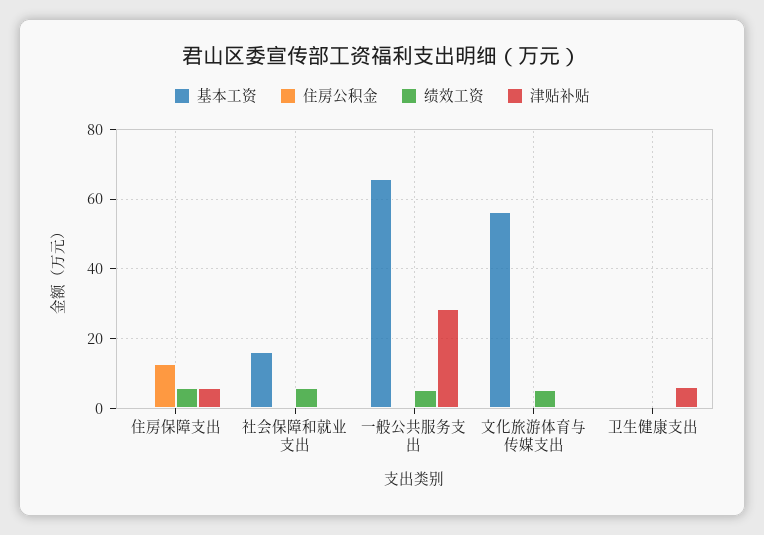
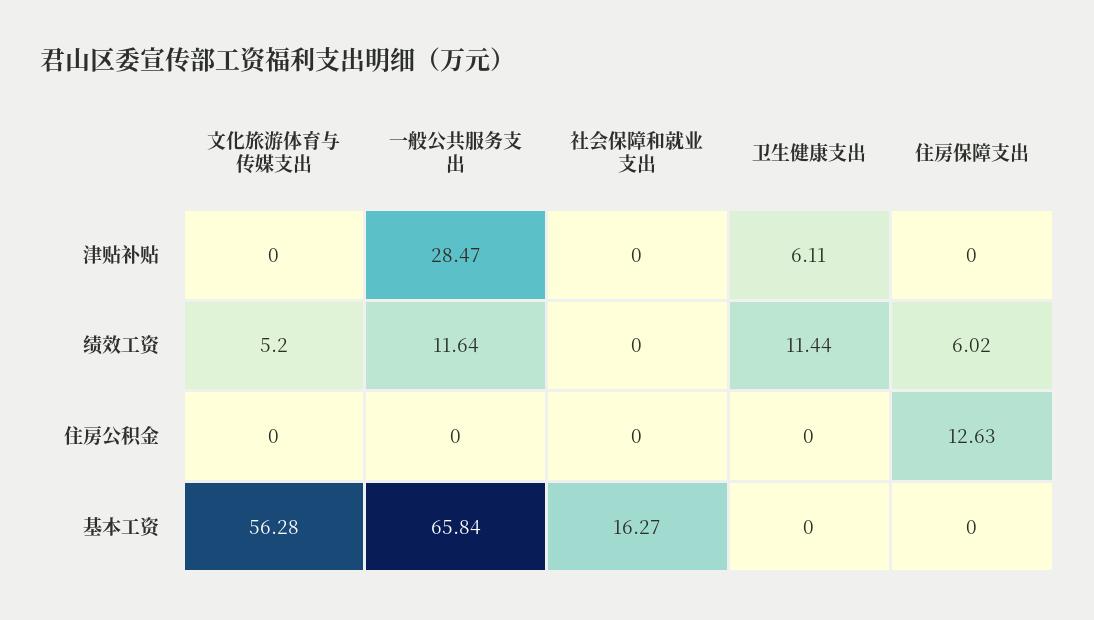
  {
    "基本工资": {
      "住房保障支出": 0,
      "社会保障和就业支出": 16.27,
      "一般公共服务支出": 65.84,
      "文化旅游体育与传媒支出": 56.28,
      "卫生健康支出": 0
    },
    "住房公积金": {
      "住房保障支出": 12.63,
      "社会保障和就业支出": 0,
      "一般公共服务支出": 0,
      "文化旅游体育与传媒支出": 0,
      "卫生健康支出": 0
    },
    "绩效工资": {
      "住房保障支出": 6.02,
-     "社会保障和就业支出": 6,
+     "社会保障和就业支出": 0,
-     "一般公共服务支出": 6,
+     "一般公共服务支出": 11.64,
      "文化旅游体育与传媒支出": 5.2,
-     "卫生健康支出": 0
+     "卫生健康支出": 11.44
    },
    "津贴补贴": {
-     "住房保障支出": 6,
+     "住房保障支出": 0,
      "社会保障和就业支出": 0,
      "一般公共服务支出": 28.47,
      "文化旅游体育与传媒支出": 0,
      "卫生健康支出": 6.11
    }
  }

